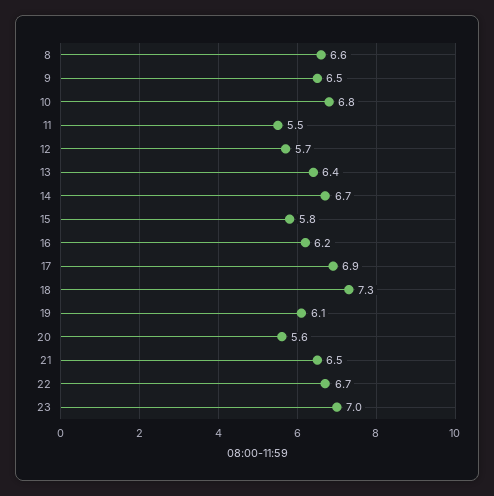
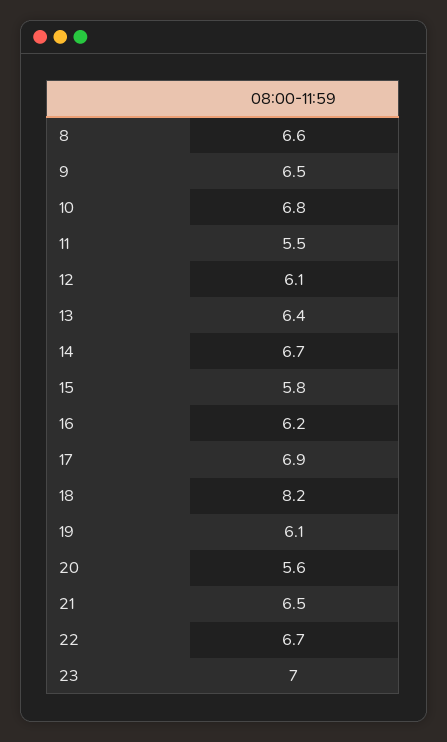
  {
    "8": 6.6,
    "9": 6.5,
    "10": 6.8,
    "11": 5.5,
-   "12": 5.7,
+   "12": 6.1,
    "13": 6.4,
    "14": 6.7,
    "15": 5.8,
    "16": 6.2,
    "17": 6.9,
-   "18": 7.3,
+   "18": 8.2,
    "19": 6.1,
    "20": 5.6,
    "21": 6.5,
    "22": 6.7,
    "23": 7
  }

